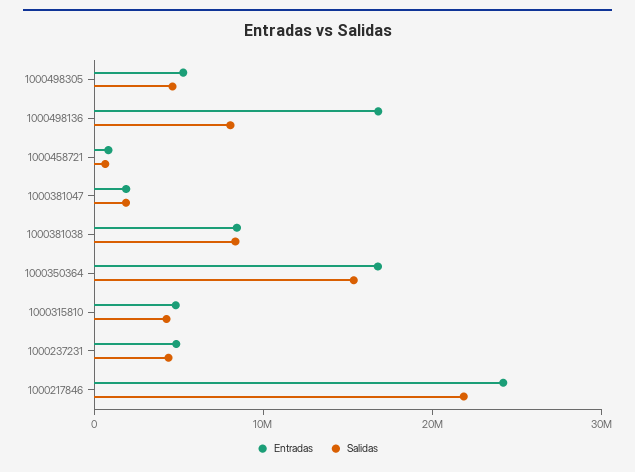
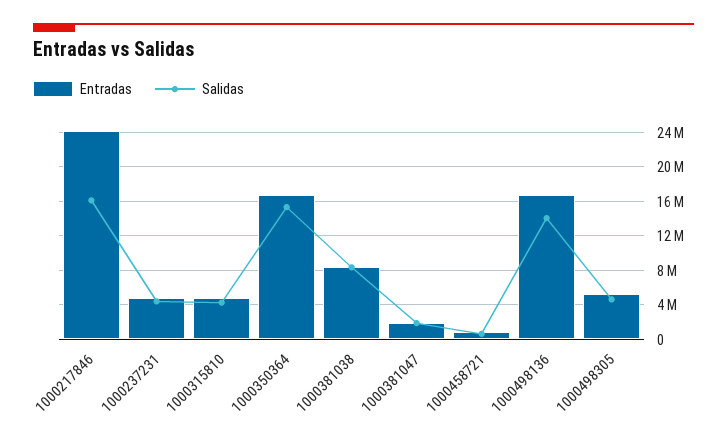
  {
    "Entradas": {
      "1000498305": 5000000,
      "1000498136": 17000000,
      "1000458721": 1000000,
      "1000381047": 2000000,
      "1000381038": 8000000,
      "1000350364": 17000000,
      "1000315810": 5000000,
      "1000237231": 5000000,
      "1000217846": 24000000
    },
    "Salidas": {
      "1000498305": 5000000,
-     "1000498136": 8000000,
+     "1000498136": 14000000,
      "1000458721": 1000000,
      "1000381047": 2000000,
      "1000381038": 8000000,
      "1000350364": 15000000,
      "1000315810": 4000000,
      "1000237231": 4000000,
-     "1000217846": 22000000
+     "1000217846": 16000000
    }
  }

